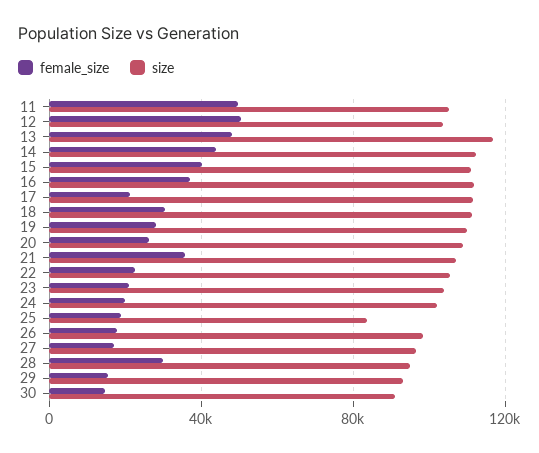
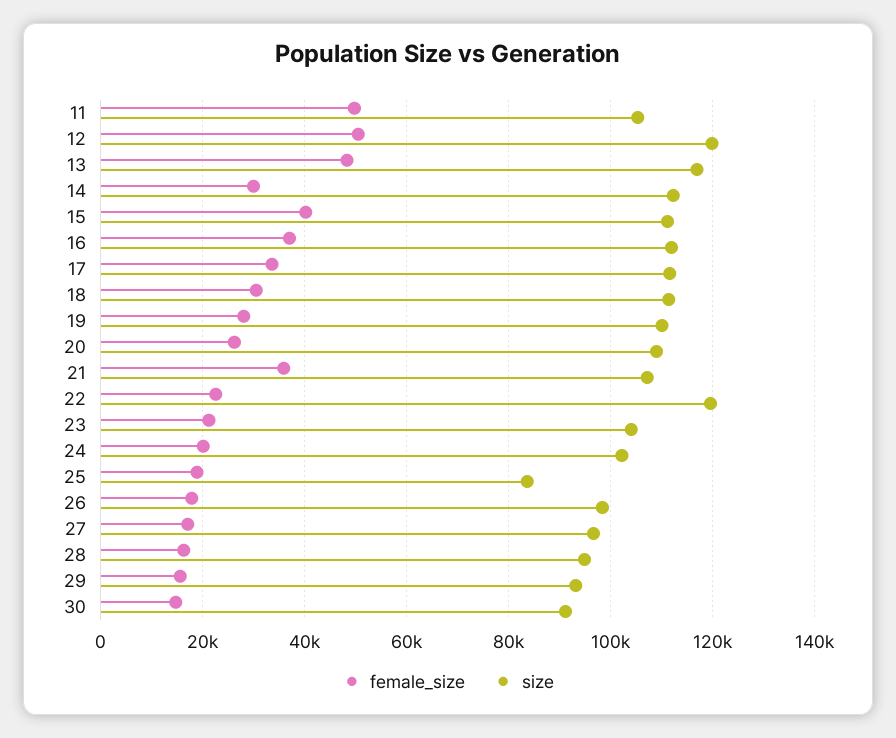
  {
    "female_size": {
      "11": 50000,
      "12": 50000,
      "13": 48000,
-     "14": 45000,
+     "14": 30000,
      "15": 40000,
      "16": 36000,
-     "17": 20000,
+     "17": 34000,
      "18": 30000,
      "19": 28000,
      "20": 26000,
      "21": 36000,
      "22": 22000,
      "23": 22000,
      "24": 20000,
      "25": 18000,
      "26": 18000,
      "27": 18000,
-     "28": 30000,
+     "28": 16000,
      "29": 16000,
      "30": 14000
    },
    "size": {
      "11": 106000,
-     "12": 105000,
+     "12": 120000,
      "13": 116000,
      "14": 112000,
      "15": 112000,
      "16": 112000,
      "17": 112000,
      "18": 112000,
      "19": 110000,
      "20": 108000,
      "21": 108000,
-     "22": 105000,
+     "22": 120000,
      "23": 104000,
      "24": 102000,
      "25": 84000,
      "26": 98000,
      "27": 96000,
      "28": 94000,
      "29": 94000,
      "30": 92000
    }
  }

